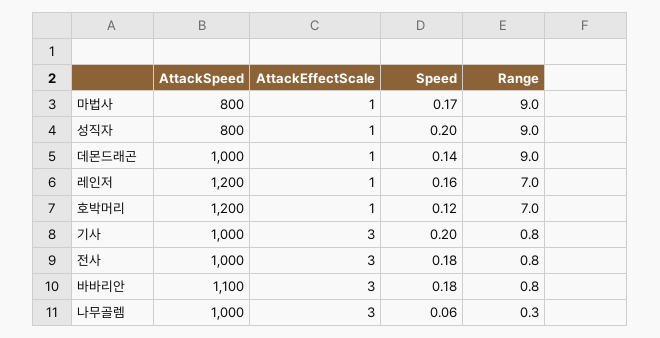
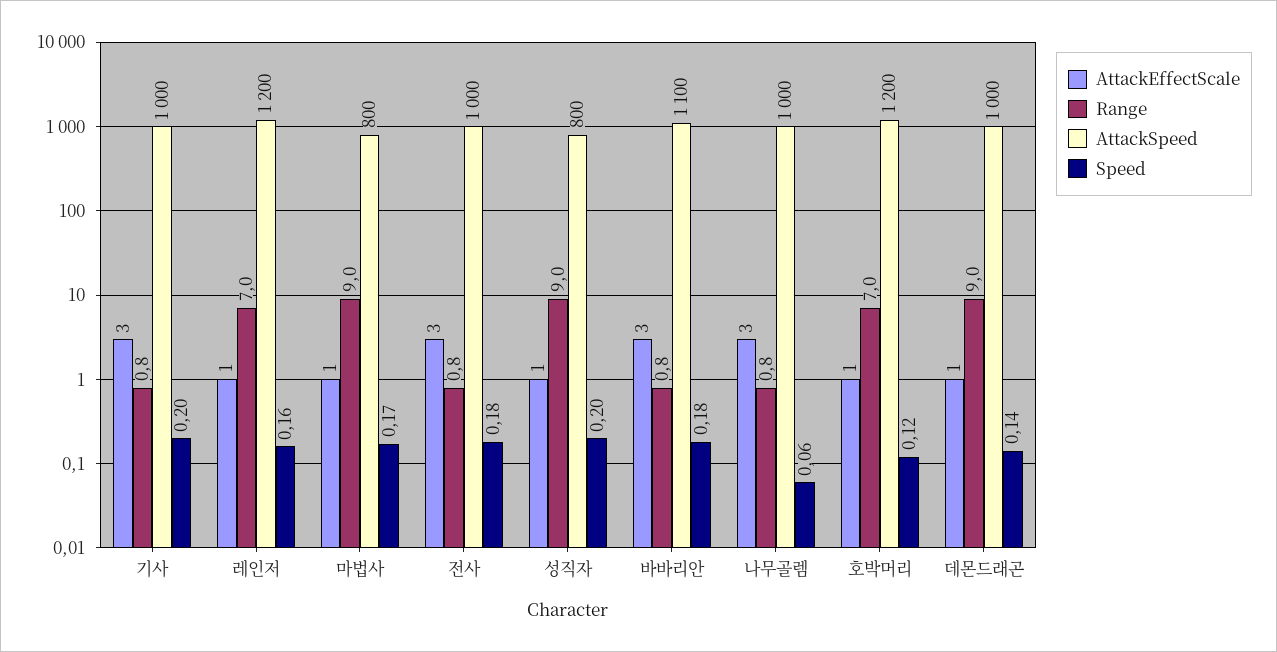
  {
    "AttackSpeed": {
      "마법사": 800,
      "성직자": 800,
      "데몬드래곤": 1000,
      "레인저": 1200,
      "호박머리": 1200,
      "기사": 1000,
      "전사": 1000,
      "바바리안": 1100,
      "나무골렘": 1000
    },
    "AttackEffectScale": {
      "마법사": 1,
      "성직자": 1,
      "데몬드래곤": 1,
      "레인저": 1,
      "호박머리": 1,
      "기사": 3,
      "전사": 3,
      "바바리안": 3,
      "나무골렘": 3
    },
    "Speed": {
      "마법사": 0.17,
      "성직자": 0.2,
      "데몬드래곤": 0.14,
      "레인저": 0.16,
      "호박머리": 0.12,
      "기사": 0.2,
      "전사": 0.18,
      "바바리안": 0.18,
      "나무골렘": 0.06
    },
    "Range": {
      "마법사": 9,
      "성직자": 9,
      "데몬드래곤": 9,
      "레인저": 7,
      "호박머리": 7,
      "기사": 0.8,
      "전사": 0.8,
      "바바리안": 0.8,
-     "나무골렘": 0.3
+     "나무골렘": 0.8
    }
  }

